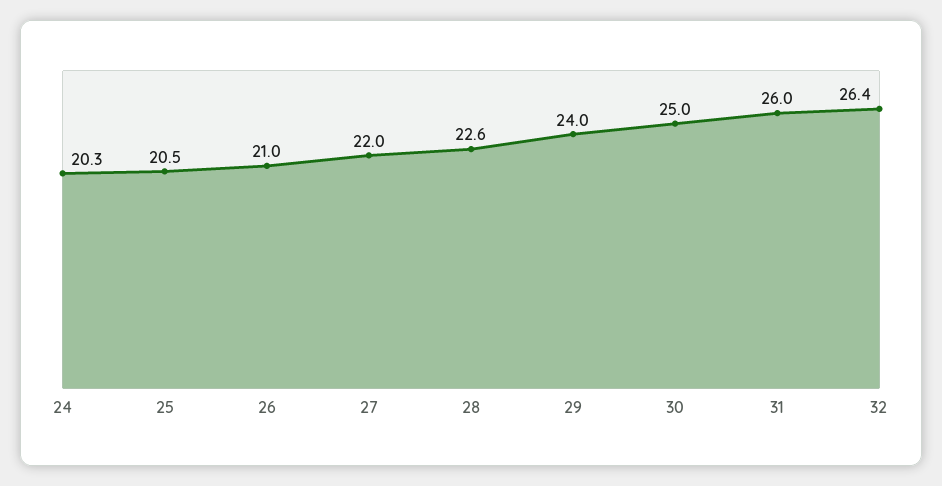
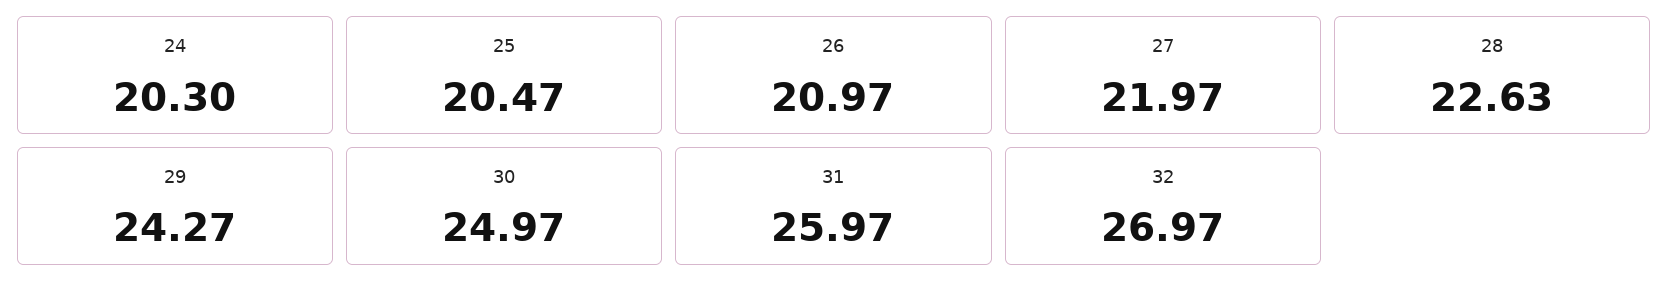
  {
    "24": 20.3,
    "25": 20.47,
    "26": 20.97,
    "27": 21.97,
    "28": 22.63,
-   "29": 24,
+   "29": 24.27,
    "30": 24.97,
    "31": 25.97,
-   "32": 26.4
+   "32": 26.97
  }

